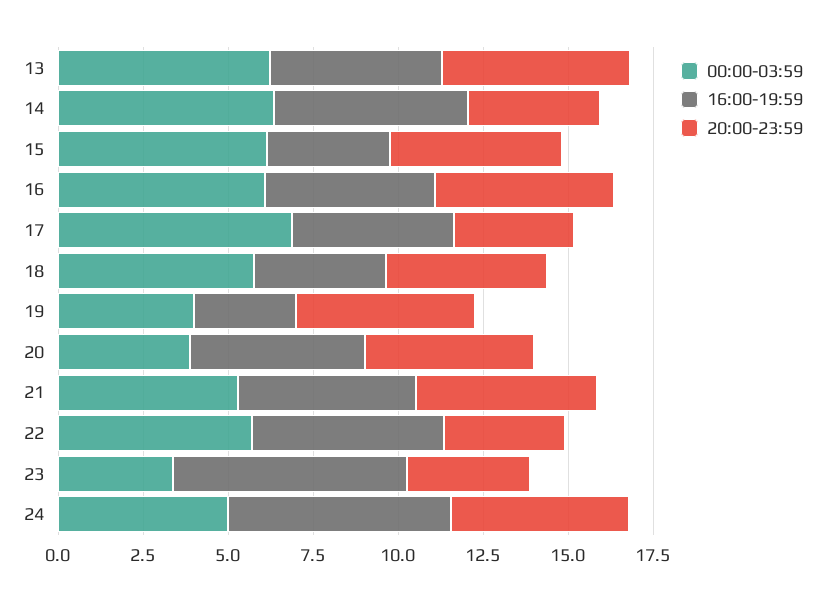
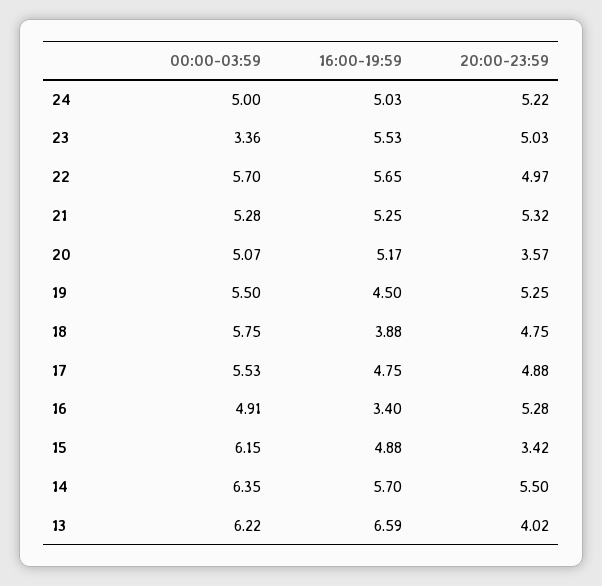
  {
    "00:00-03:59": {
      "13": 6.22,
      "14": 6.35,
      "15": 6.15,
-     "16": 6,
+     "16": 4.91,
-     "17": 7,
+     "17": 5.53,
      "18": 5.75,
-     "19": 4,
+     "19": 5.5,
-     "20": 4,
+     "20": 5.07,
      "21": 5.28,
      "22": 5.7,
      "23": 3.36,
      "24": 5
    },
    "16:00-19:59": {
-     "13": 5,
+     "13": 6.59,
      "14": 5.7,
-     "15": 3.5,
+     "15": 4.88,
-     "16": 5,
+     "16": 3.4,
      "17": 4.75,
      "18": 3.88,
-     "19": 3,
+     "19": 4.5,
      "20": 5.17,
      "21": 5.25,
      "22": 5.65,
-     "23": 7,
+     "23": 5.53,
-     "24": 6.5
+     "24": 5.03
    },
    "20:00-23:59": {
-     "13": 5.5,
+     "13": 4.02,
-     "14": 4,
+     "14": 5.5,
-     "15": 5,
+     "15": 3.42,
      "16": 5.28,
-     "17": 3.5,
+     "17": 4.88,
      "18": 4.75,
      "19": 5.25,
-     "20": 5,
+     "20": 3.57,
      "21": 5.32,
-     "22": 3.5,
+     "22": 4.97,
-     "23": 3.5,
+     "23": 5.03,
      "24": 5.22
    }
  }

